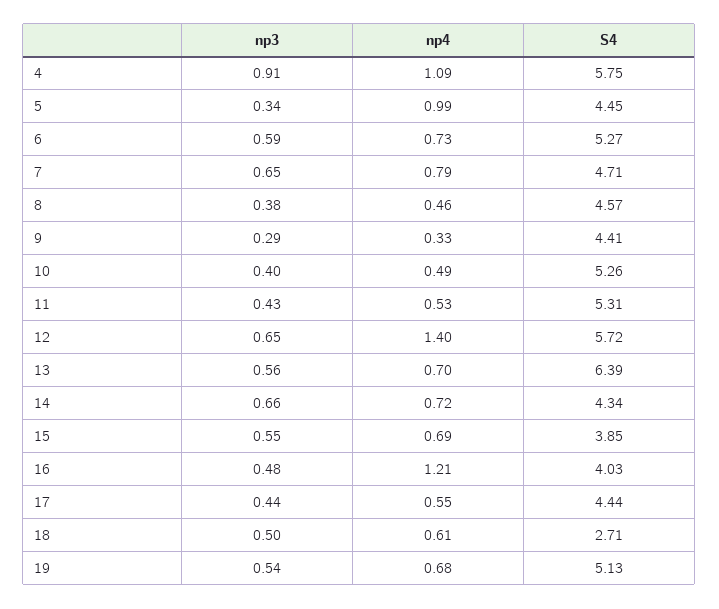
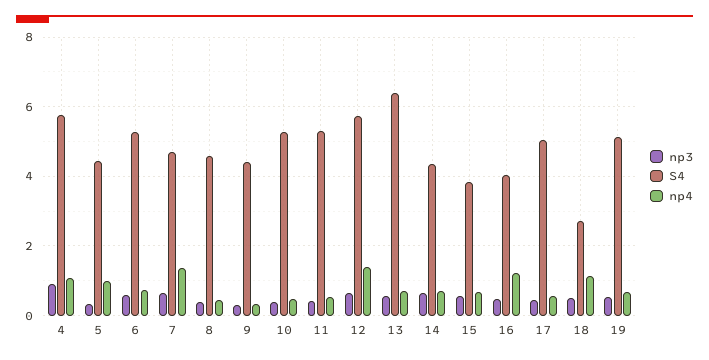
  {
    "np3": {
      "4": 0.91,
      "5": 0.34,
      "6": 0.59,
      "7": 0.65,
      "8": 0.38,
      "9": 0.29,
      "10": 0.4,
      "11": 0.43,
      "12": 0.65,
      "13": 0.56,
      "14": 0.66,
      "15": 0.55,
      "16": 0.48,
      "17": 0.44,
      "18": 0.5,
      "19": 0.54
    },
    "np4": {
      "4": 1.09,
      "5": 0.99,
      "6": 0.73,
-     "7": 0.79,
+     "7": 1.4,
      "8": 0.46,
      "9": 0.33,
      "10": 0.49,
      "11": 0.53,
      "12": 1.4,
      "13": 0.7,
      "14": 0.72,
      "15": 0.69,
      "16": 1.21,
      "17": 0.55,
-     "18": 0.61,
+     "18": 1.2,
      "19": 0.68
    },
    "S4": {
      "4": 5.75,
      "5": 4.45,
      "6": 5.27,
      "7": 4.71,
      "8": 4.57,
      "9": 4.41,
      "10": 5.26,
      "11": 5.31,
      "12": 5.72,
      "13": 6.39,
      "14": 4.34,
      "15": 3.85,
      "16": 4.03,
-     "17": 4.44,
+     "17": 5,
      "18": 2.71,
      "19": 5.13
    }
  }

